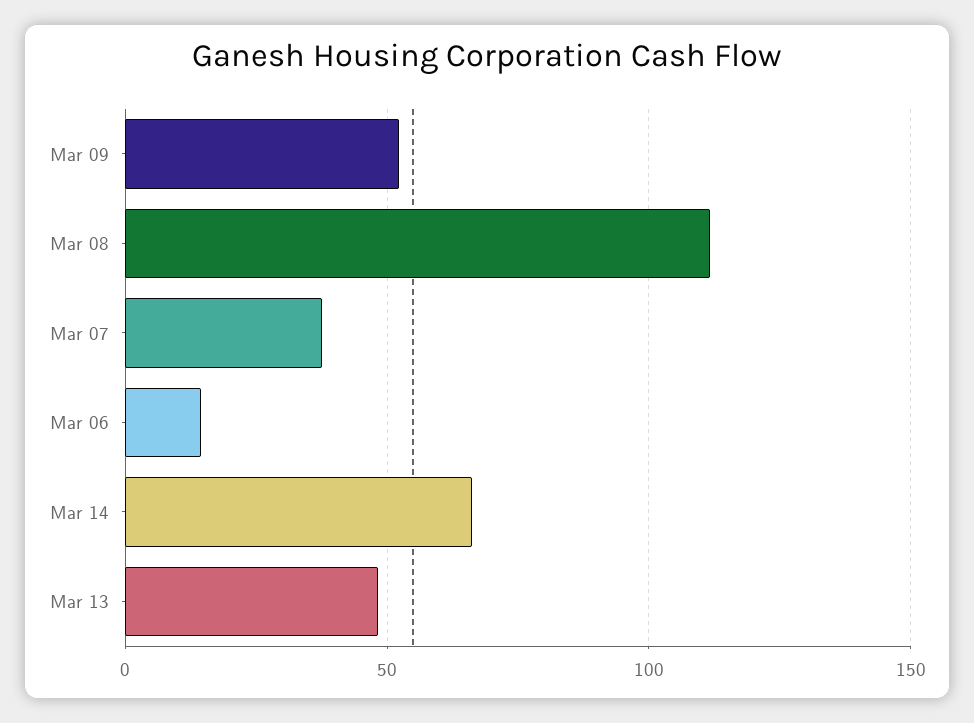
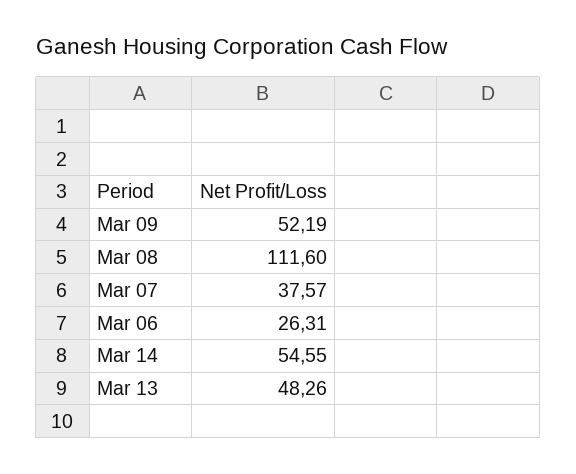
  {
    "Mar 09": 52.19,
    "Mar 08": 111.6,
    "Mar 07": 37.57,
-   "Mar 06": 15,
+   "Mar 06": 26.31,
-   "Mar 14": 65,
+   "Mar 14": 54.55,
    "Mar 13": 48.26
  }

